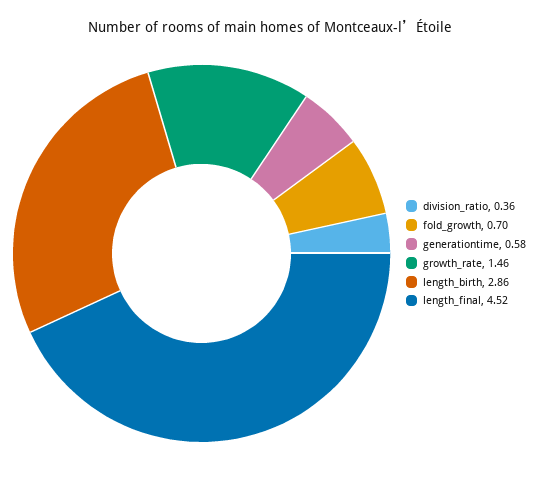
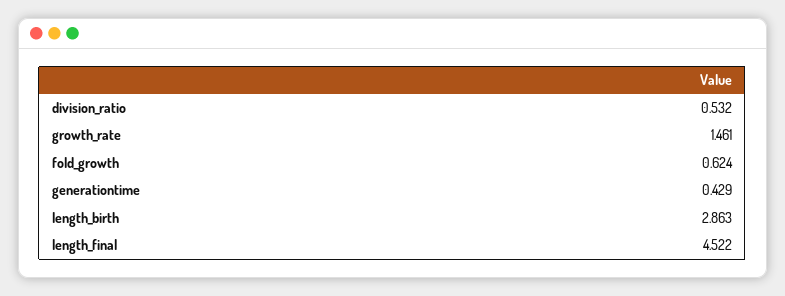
  {
-   "division_ratio": 0.36,
+   "division_ratio": 0.532,
-   "fold_growth": 0.7,
+   "fold_growth": 0.624,
-   "generationtime": 0.58,
+   "generationtime": 0.429,
    "growth_rate": 1.461,
    "length_birth": 2.863,
    "length_final": 4.522
  }

